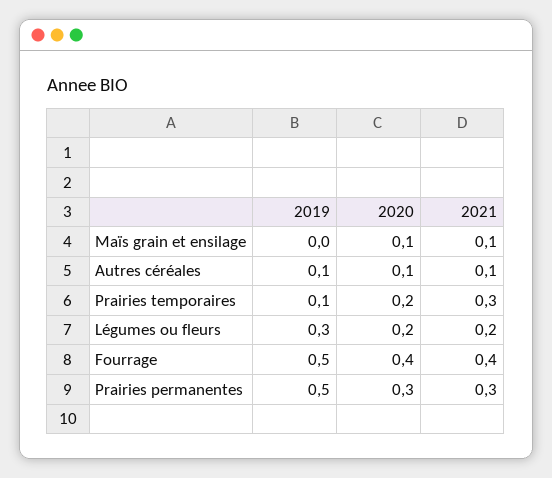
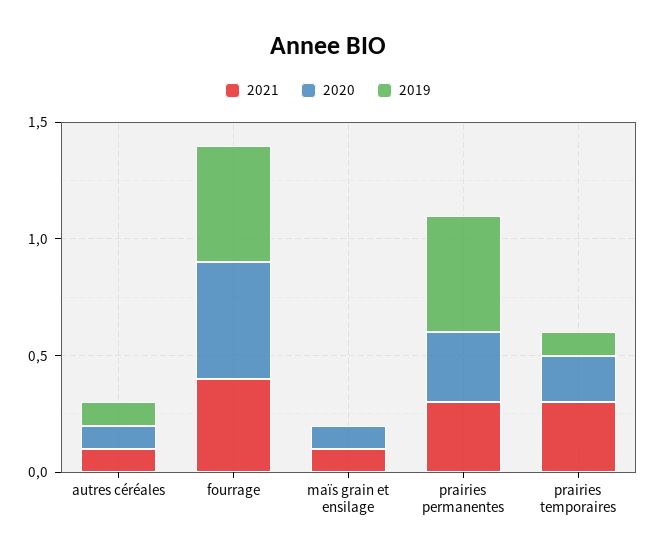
  {
    "2019": {
      "Maïs grain et ensilage": 0,
      "Autres céréales": 0.1,
      "Prairies temporaires": 0.1,
-     "Légumes ou fleurs": 0.3,
      "Fourrage": 0.5,
      "Prairies permanentes": 0.5
    },
    "2020": {
      "Maïs grain et ensilage": 0.1,
      "Autres céréales": 0.1,
      "Prairies temporaires": 0.2,
-     "Légumes ou fleurs": 0.2,
-     "Fourrage": 0.4,
+     "Fourrage": 0.5,
      "Prairies permanentes": 0.3
    },
    "2021": {
      "Maïs grain et ensilage": 0.1,
      "Autres céréales": 0.1,
      "Prairies temporaires": 0.3,
-     "Légumes ou fleurs": 0.2,
      "Fourrage": 0.4,
      "Prairies permanentes": 0.3
    }
  }

